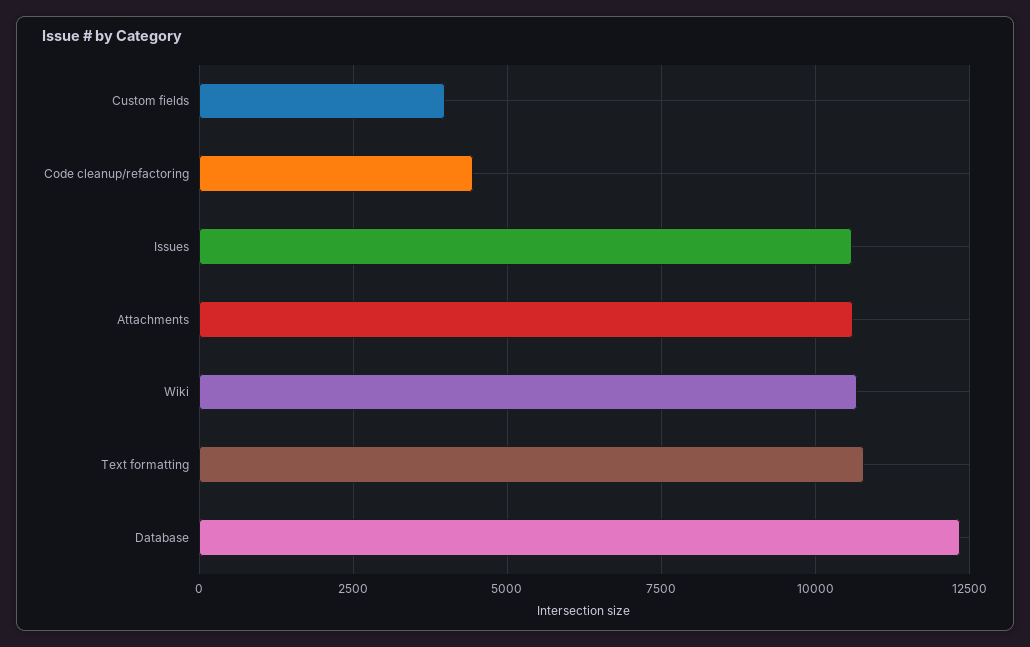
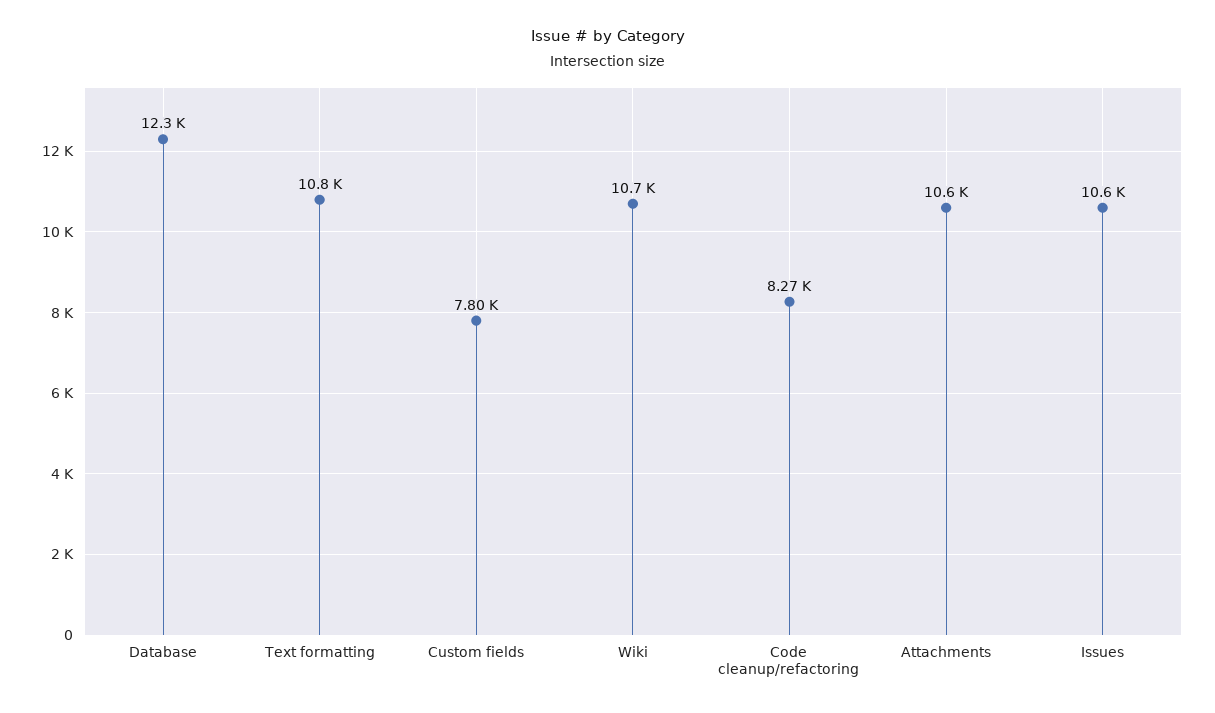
  {
-   "Custom fields": 4000,
+   "Custom fields": 7800,
-   "Code cleanup/refactoring": 4500,
+   "Code cleanup/refactoring": 8270,
    "Issues": 10600,
    "Attachments": 10600,
    "Wiki": 10700,
    "Text formatting": 10800,
    "Database": 12300
  }

